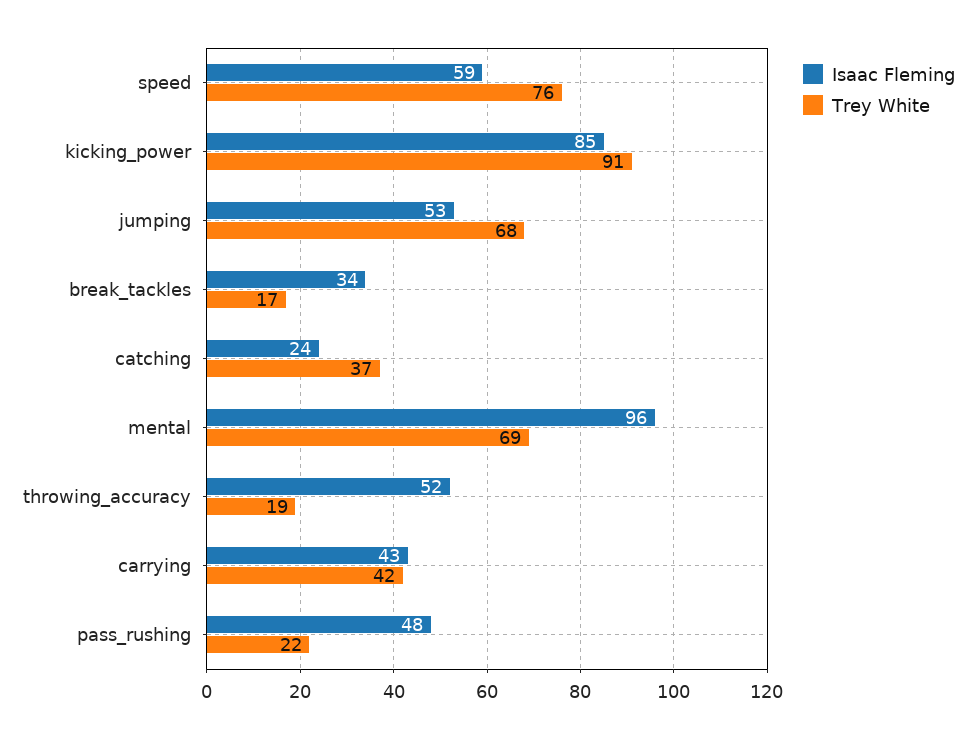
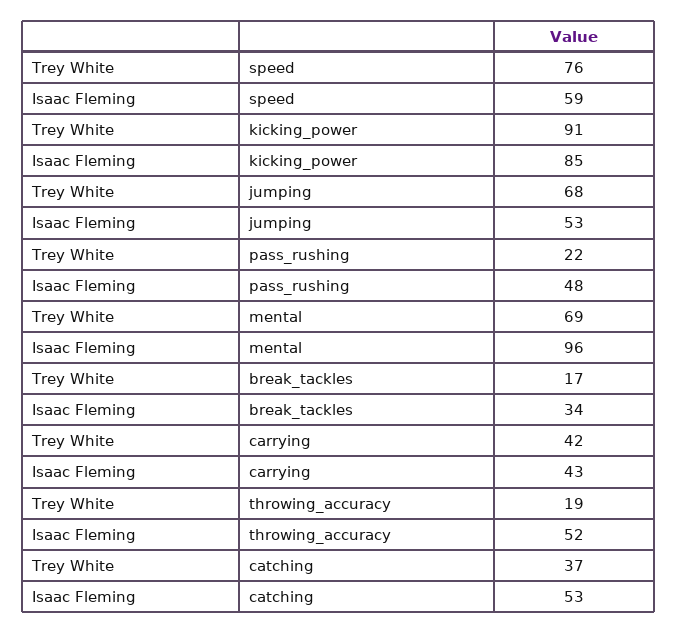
  {
    "Isaac Fleming": {
      "speed": 59,
      "kicking_power": 85,
      "jumping": 53,
      "break_tackles": 34,
-     "catching": 24,
+     "catching": 53,
      "mental": 96,
      "throwing_accuracy": 52,
      "carrying": 43,
      "pass_rushing": 48
    },
    "Trey White": {
      "speed": 76,
      "kicking_power": 91,
      "jumping": 68,
      "break_tackles": 17,
      "catching": 37,
      "mental": 69,
      "throwing_accuracy": 19,
      "carrying": 42,
      "pass_rushing": 22
    }
  }

